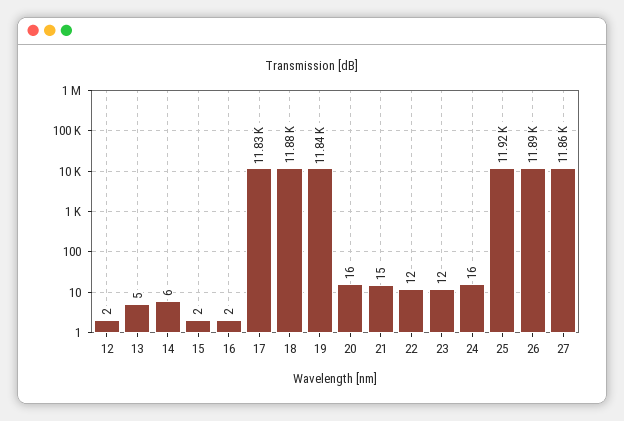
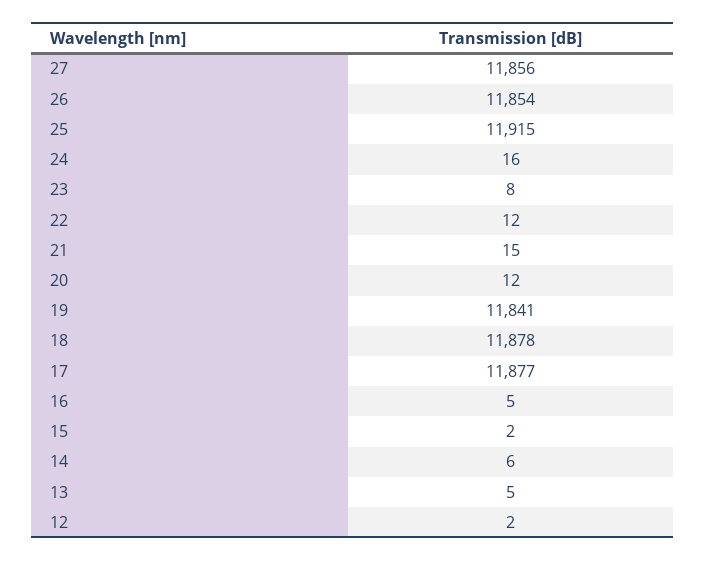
  {
    "12": 2,
    "13": 5,
    "14": 6,
    "15": 2,
-   "16": 2,
+   "16": 5,
-   "17": 11830,
+   "17": 11877,
    "18": 11878,
    "19": 11841,
-   "20": 16,
+   "20": 12,
    "21": 15,
    "22": 12,
-   "23": 12,
+   "23": 8,
    "24": 16,
    "25": 11915,
-   "26": 11890,
+   "26": 11854,
    "27": 11856
  }

